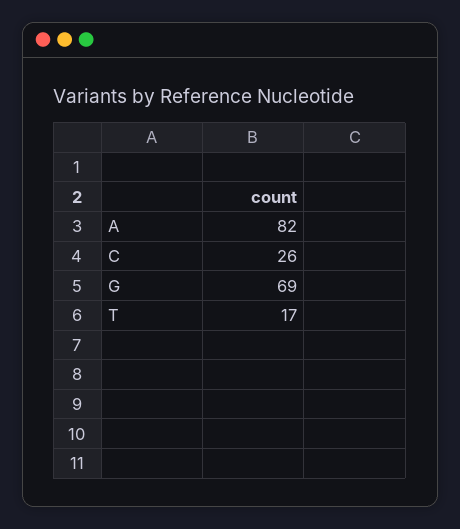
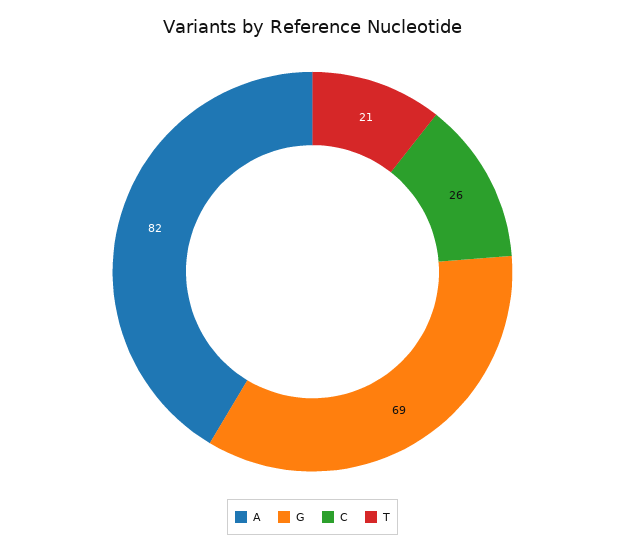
  {
    "A": 82,
    "C": 26,
    "G": 69,
-   "T": 17
+   "T": 21
  }

